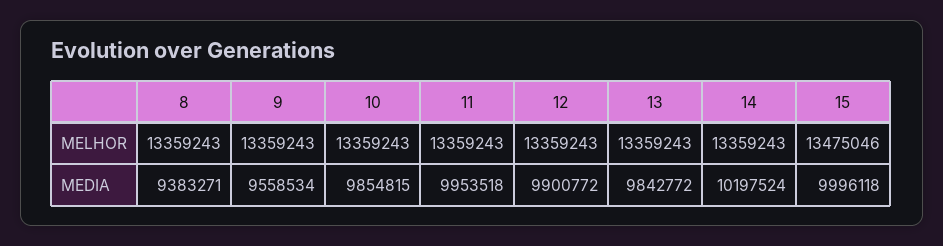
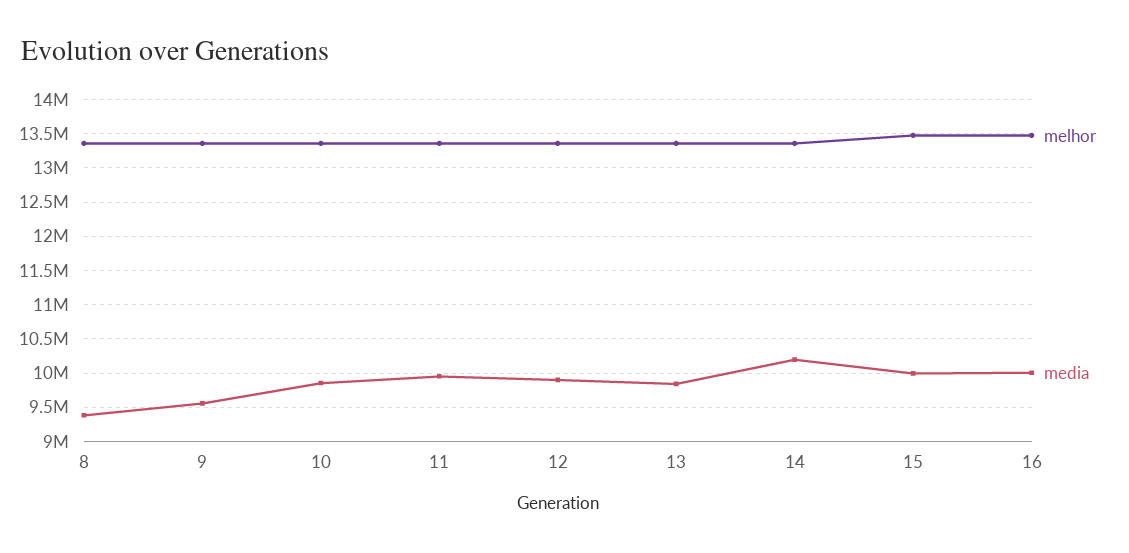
  {
    "MELHOR": {
      "8": 13359243,
      "9": 13359243,
      "10": 13359243,
      "11": 13359243,
      "12": 13359243,
      "13": 13359243,
      "14": 13359243,
-     "15": 13475046
+     "15": 13475046,
+     "16": 13500000
    },
    "MEDIA": {
      "8": 9383271,
      "9": 9558534,
      "10": 9854815,
      "11": 9953518,
      "12": 9900772,
      "13": 9842772,
      "14": 10197524,
-     "15": 9996118
+     "15": 9996118,
+     "16": 10000000
    }
  }

